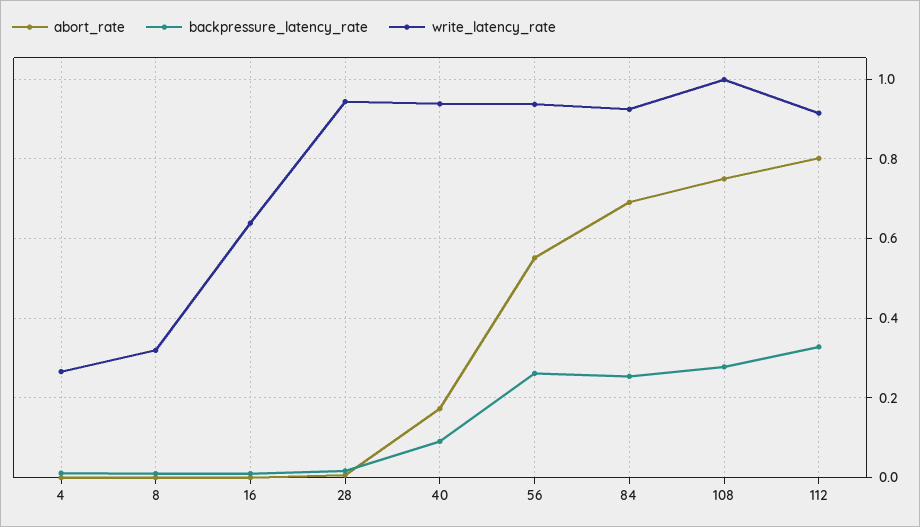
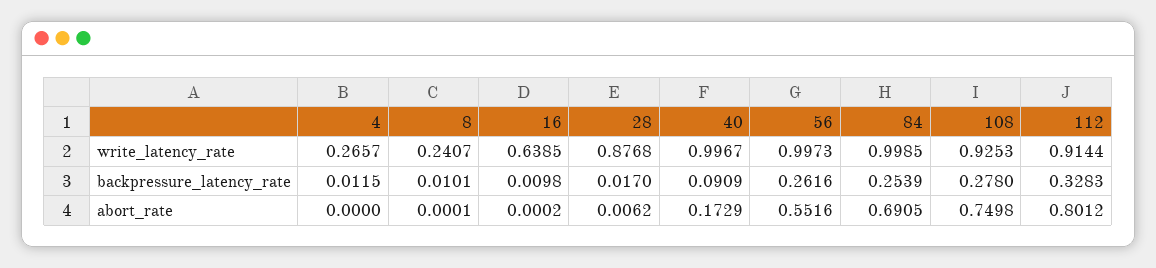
  {
    "abort_rate": {
      "4": 0,
      "8": 0.0001,
      "16": 0.0002,
      "28": 0.0062,
      "40": 0.1729,
      "56": 0.5516,
      "84": 0.6905,
      "108": 0.7498,
      "112": 0.8012
    },
    "backpressure_latency_rate": {
      "4": 0.0115,
      "8": 0.0101,
      "16": 0.0098,
      "28": 0.017,
      "40": 0.0909,
      "56": 0.2616,
      "84": 0.2539,
      "108": 0.278,
      "112": 0.3283
    },
    "write_latency_rate": {
      "4": 0.2657,
-     "8": 0.32,
+     "8": 0.2407,
      "16": 0.6385,
-     "28": 0.94,
+     "28": 0.8768,
-     "40": 0.94,
+     "40": 0.9967,
-     "56": 0.94,
+     "56": 0.9973,
-     "84": 0.92,
+     "84": 0.9985,
-     "108": 1,
+     "108": 0.9253,
      "112": 0.9144
    }
  }

